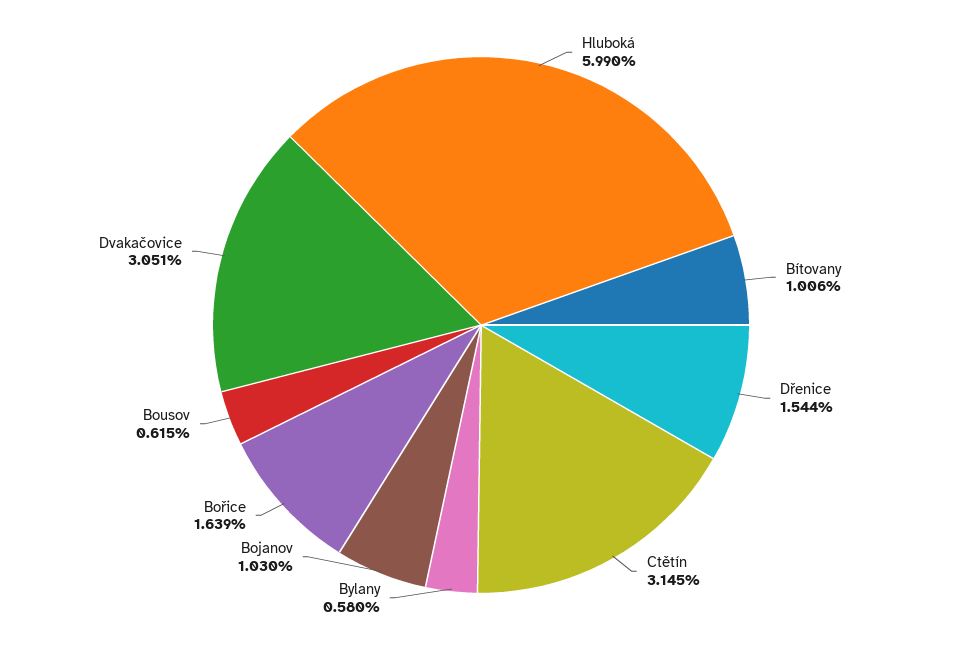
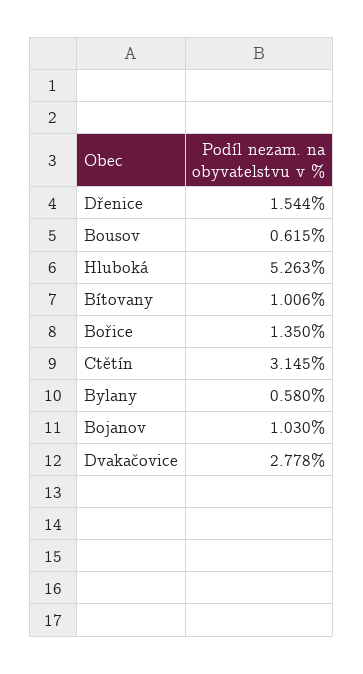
  {
-   "Hluboká": 5.99,
+   "Hluboká": 5.263,
    "Bítovany": 1.006,
    "Dřenice": 1.544,
    "Ctětín": 3.145,
    "Bylany": 0.58,
    "Bojanov": 1.03,
-   "Bořice": 1.639,
+   "Bořice": 1.35,
    "Bousov": 0.615,
-   "Dvakačovice": 3.051
+   "Dvakačovice": 2.778
  }

